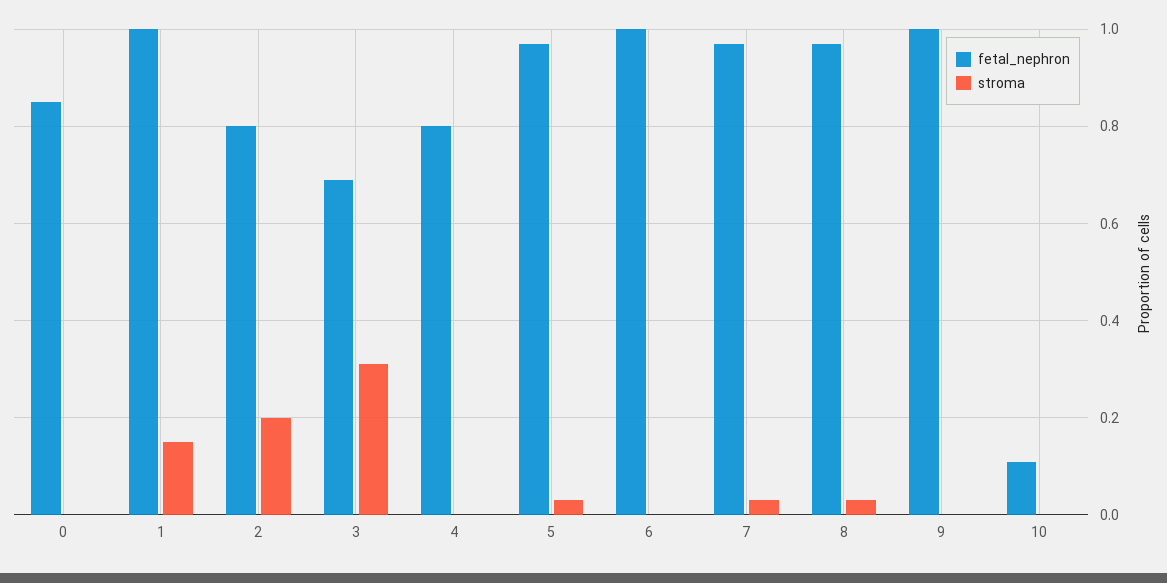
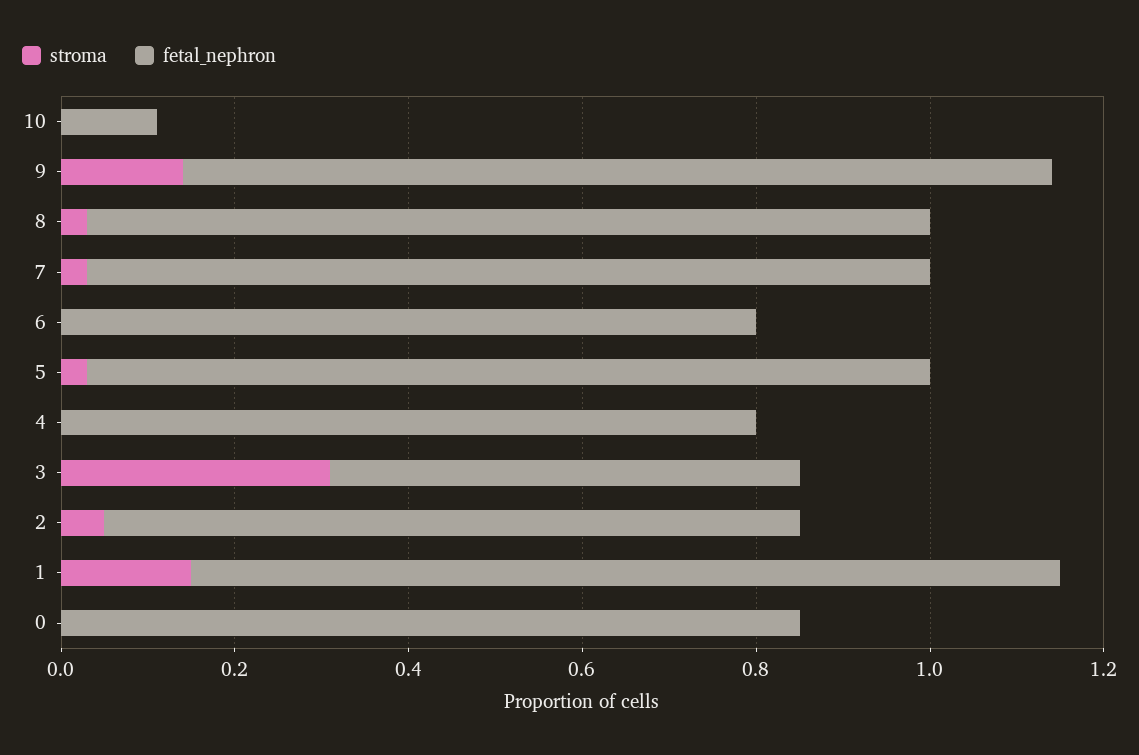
  {
    "fetal_nephron": {
      "0": 0.85,
      "1": 1,
      "2": 0.8,
-     "3": 0.7,
+     "3": 0.55,
      "4": 0.8,
      "5": 0.95,
-     "6": 1,
+     "6": 0.8,
      "7": 0.95,
      "8": 0.95,
      "9": 1,
      "10": 0.1
    },
    "stroma": {
      "0": 0,
      "1": 0.15,
-     "2": 0.2,
+     "2": 0.05,
      "3": 0.3,
      "4": 0,
      "5": 0.05,
      "6": 0,
      "7": 0.05,
      "8": 0.05,
-     "9": 0,
+     "9": 0.15,
      "10": 0
    }
  }

